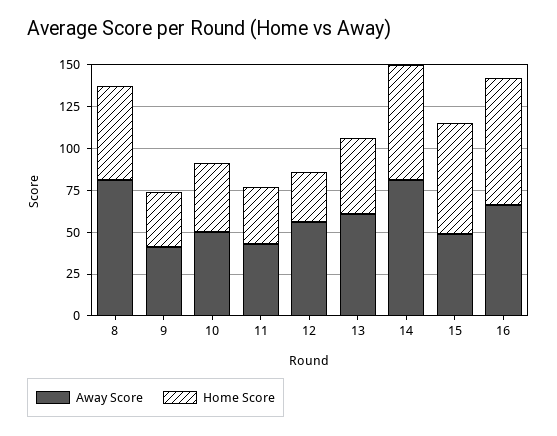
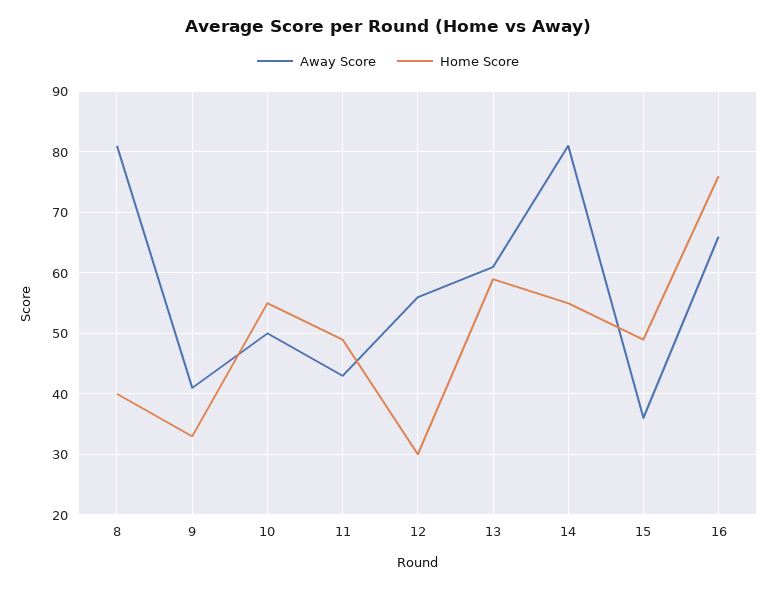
  {
    "Away Score": {
      "8": 81,
      "9": 41,
      "10": 50,
      "11": 43,
      "12": 56,
      "13": 61,
      "14": 81,
-     "15": 50,
+     "15": 36,
      "16": 66
    },
    "Home Score": {
-     "8": 55,
+     "8": 40,
      "9": 33,
-     "10": 40,
+     "10": 55,
-     "11": 35,
+     "11": 49,
      "12": 30,
-     "13": 45,
+     "13": 59,
-     "14": 70,
+     "14": 55,
-     "15": 65,
+     "15": 49,
      "16": 76
    }
  }

